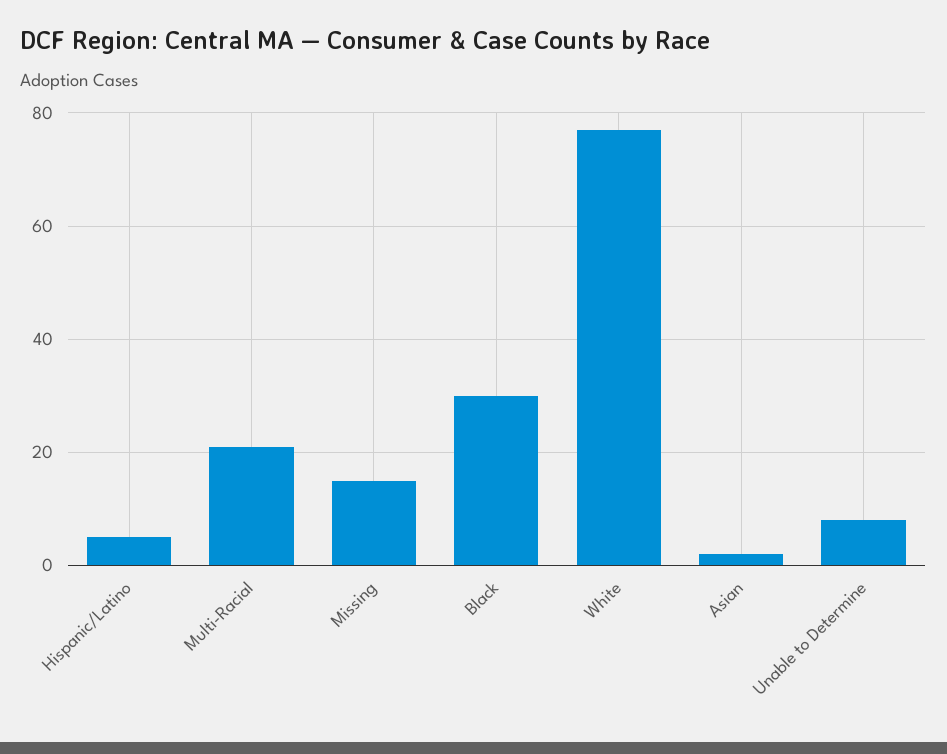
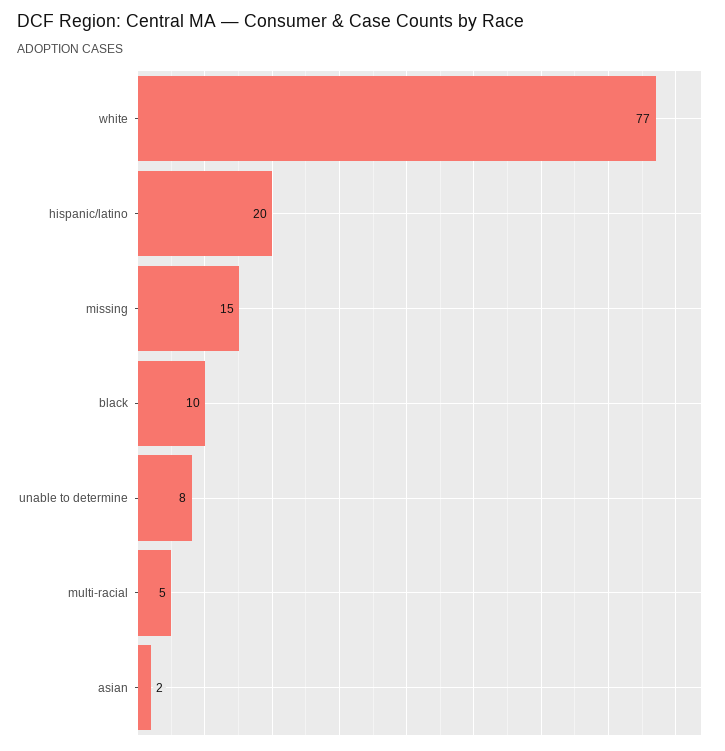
  {
-   "Hispanic/Latino": 5,
+   "Hispanic/Latino": 20,
-   "Multi-Racial": 20,
+   "Multi-Racial": 5,
    "Missing": 15,
-   "Black": 30,
+   "Black": 10,
    "White": 77,
    "Asian": 2,
    "Unable to Determine": 8
  }

